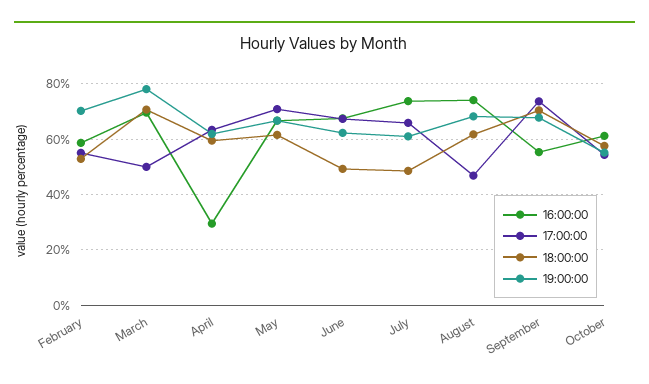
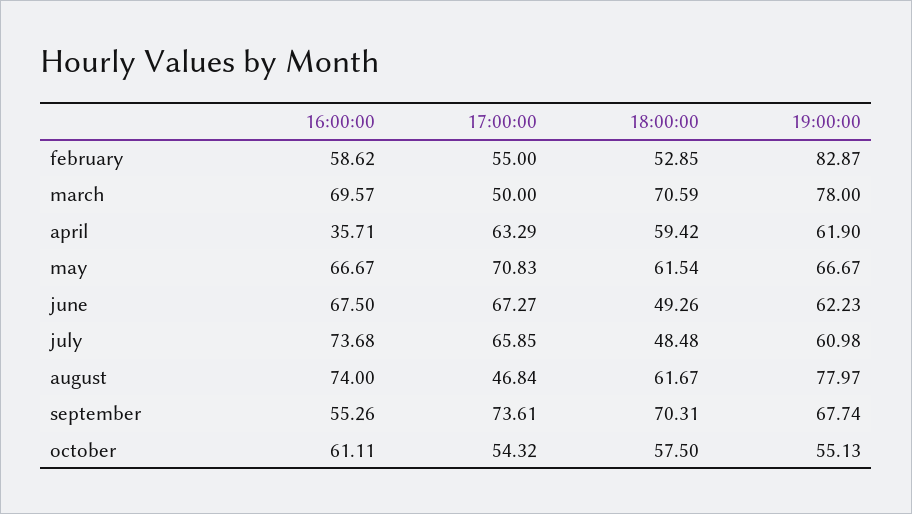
  {
    "16:00:00": {
      "February": 58.62,
      "March": 69.57,
-     "April": 30,
+     "April": 35.71,
      "May": 66.67,
      "June": 67.5,
      "July": 73.68,
      "August": 74,
      "September": 55.26,
      "October": 61.11
    },
    "17:00:00": {
      "February": 55,
      "March": 50,
      "April": 63.29,
      "May": 70.83,
      "June": 67.27,
      "July": 65.85,
      "August": 46.84,
      "September": 73.61,
      "October": 54.32
    },
    "18:00:00": {
      "February": 52.85,
      "March": 70.59,
      "April": 59.42,
      "May": 61.54,
      "June": 49.26,
      "July": 48.48,
      "August": 61.67,
      "September": 70.31,
      "October": 57.5
    },
    "19:00:00": {
-     "February": 70,
+     "February": 82.87,
      "March": 78,
      "April": 61.9,
      "May": 66.67,
      "June": 62.23,
      "July": 60.98,
-     "August": 67.5,
+     "August": 77.97,
      "September": 67.74,
      "October": 55.13
    }
  }

